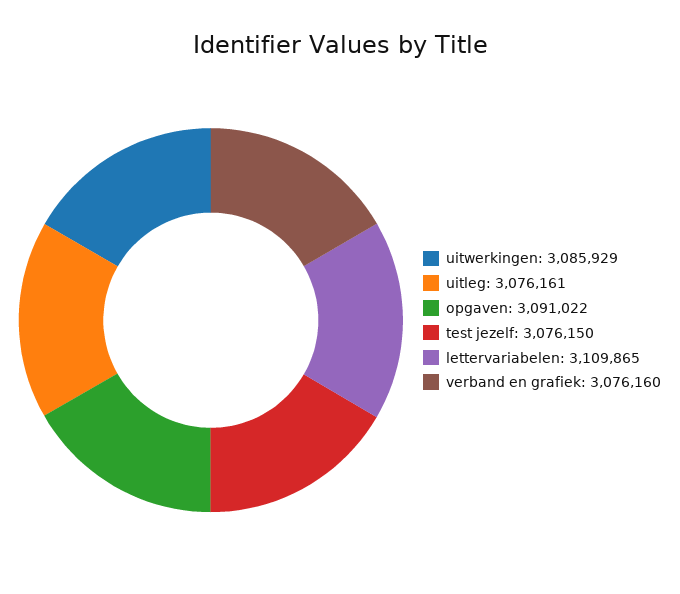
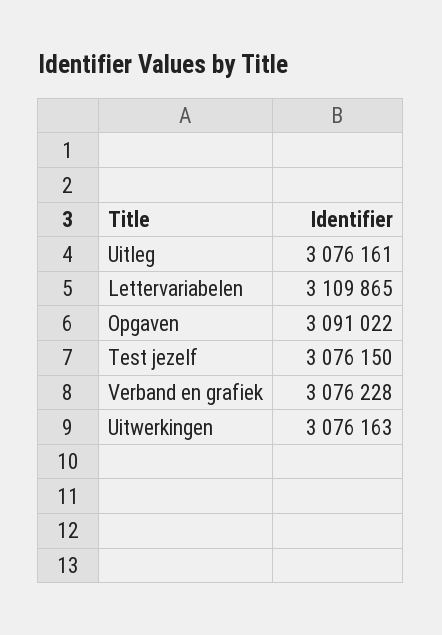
  {
-   "uitwerkingen": 3085929,
+   "uitwerkingen": 3076163,
    "uitleg": 3076161,
    "opgaven": 3091022,
    "test jezelf": 3076150,
    "lettervariabelen": 3109865,
-   "verband en grafiek": 3076160
+   "verband en grafiek": 3076228
  }

